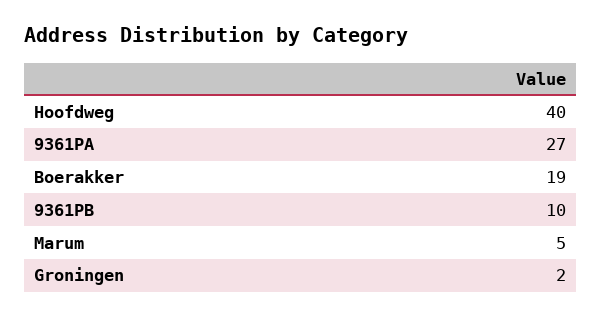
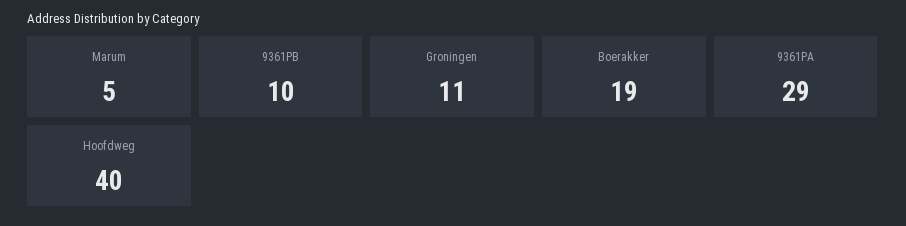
  {
    "Hoofdweg": 40,
-   "9361PA": 27,
+   "9361PA": 29,
    "Boerakker": 19,
    "9361PB": 10,
    "Marum": 5,
-   "Groningen": 2
+   "Groningen": 11
  }

